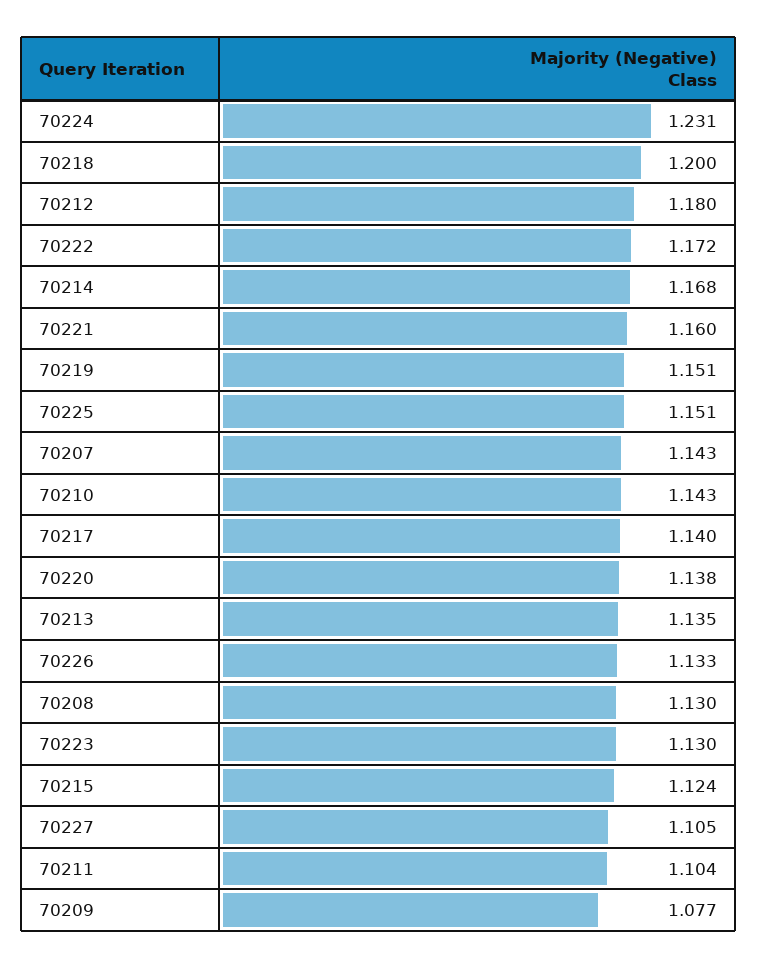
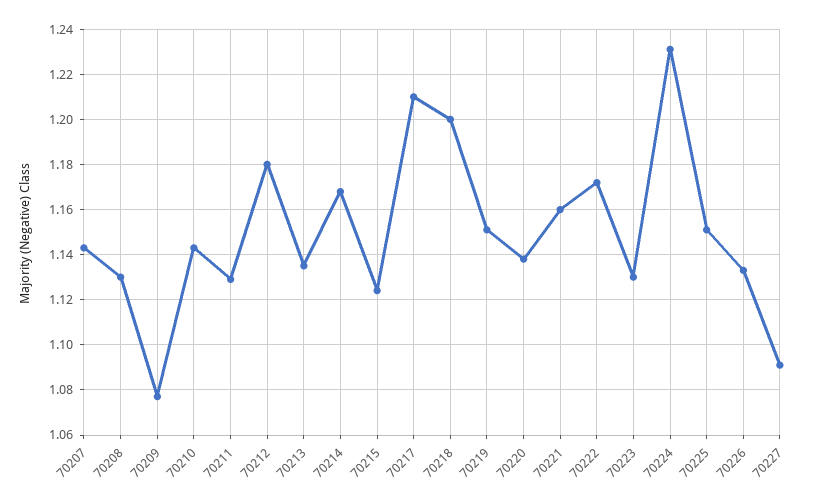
  {
    "70224": 1.231,
    "70218": 1.2,
    "70212": 1.18,
    "70222": 1.172,
    "70214": 1.168,
    "70221": 1.16,
    "70219": 1.151,
    "70225": 1.151,
    "70207": 1.143,
    "70210": 1.143,
-   "70217": 1.14,
+   "70217": 1.21,
    "70220": 1.138,
    "70213": 1.135,
    "70226": 1.133,
    "70208": 1.13,
    "70223": 1.13,
    "70215": 1.124,
-   "70227": 1.105,
+   "70227": 1.09,
-   "70211": 1.104,
+   "70211": 1.13,
    "70209": 1.077
  }

